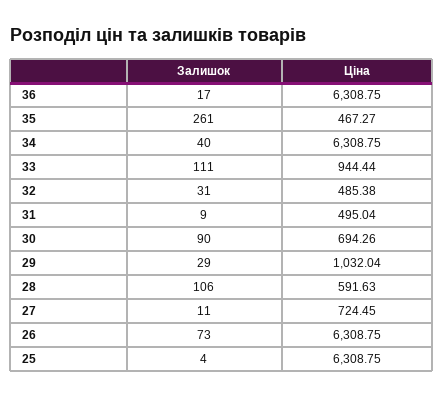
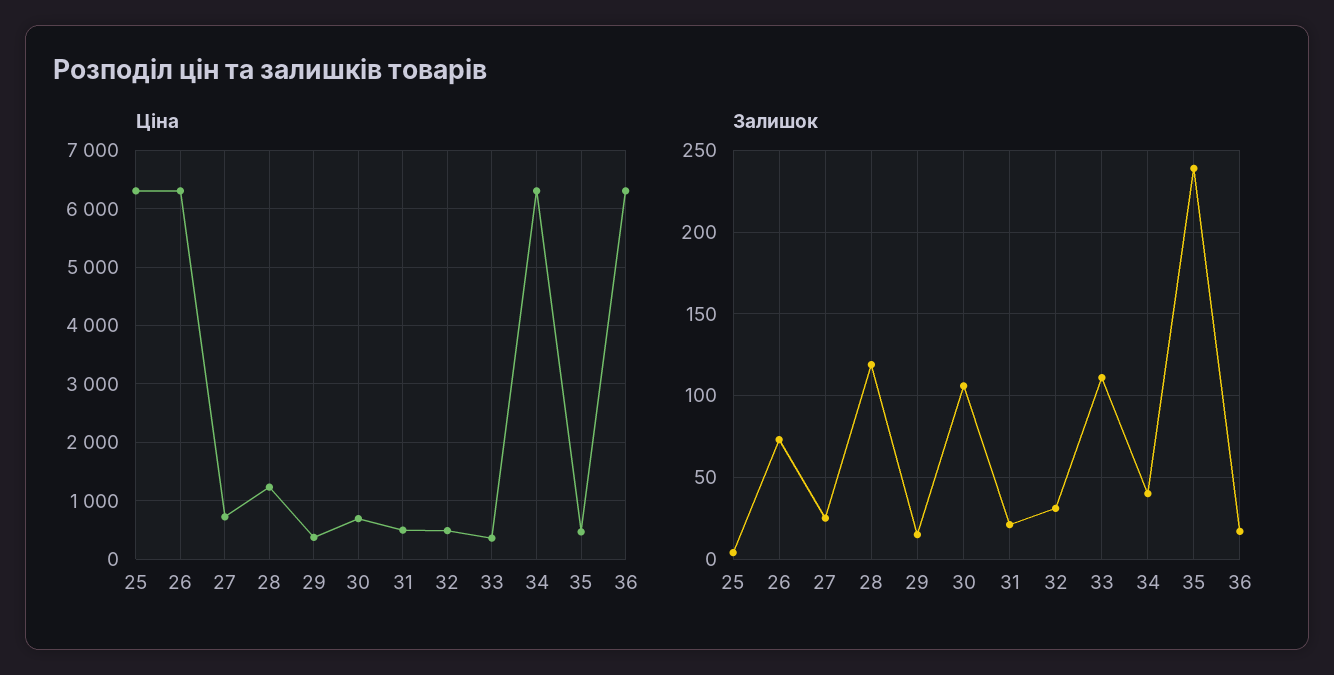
  {
    "Залишок": {
      "36": 17,
-     "35": 261,
+     "35": 240,
      "34": 40,
      "33": 111,
      "32": 31,
-     "31": 9,
+     "31": 20,
-     "30": 90,
+     "30": 105,
-     "29": 29,
+     "29": 15,
-     "28": 106,
+     "28": 120,
-     "27": 11,
+     "27": 25,
      "26": 73,
      "25": 4
    },
    "Ціна": {
      "36": 6308.75,
      "35": 467.27,
      "34": 6308.75,
-     "33": 944.44,
+     "33": 400,
      "32": 485.38,
      "31": 495.04,
      "30": 694.26,
-     "29": 1032.04,
+     "29": 400,
-     "28": 591.63,
+     "28": 1200,
      "27": 724.45,
      "26": 6308.75,
      "25": 6308.75
    }
  }

